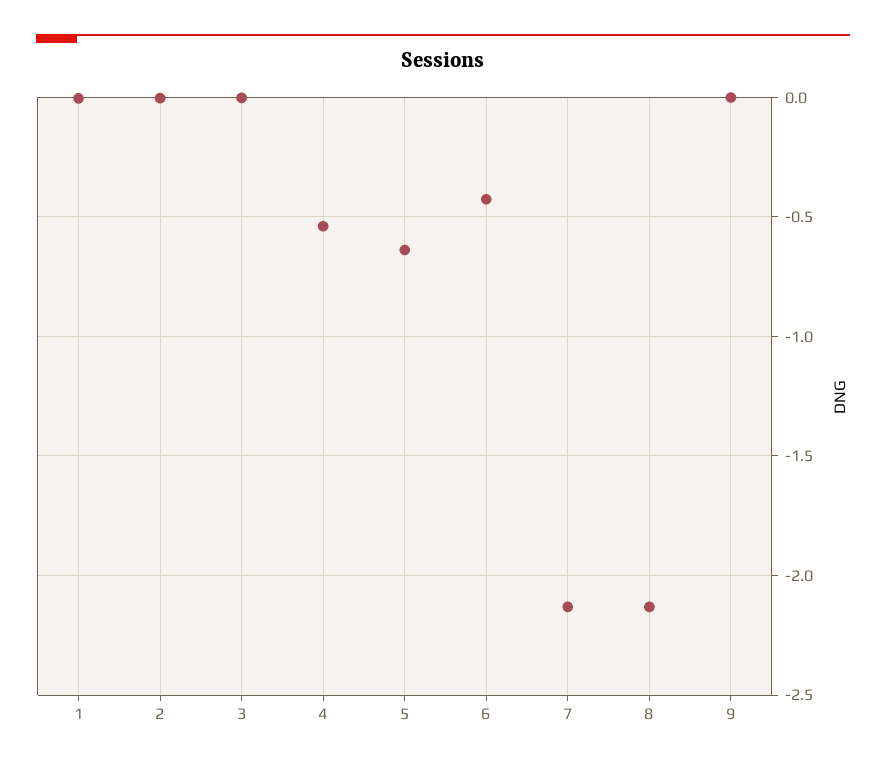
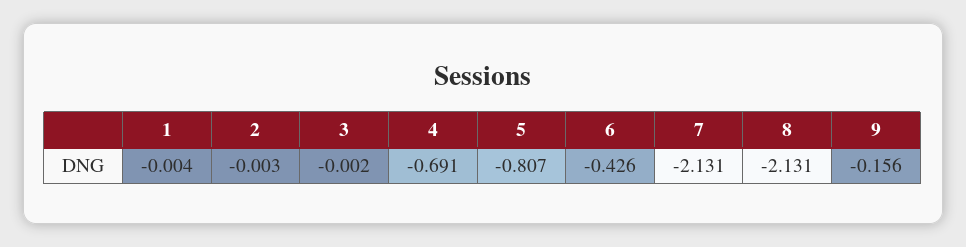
  {
    "1": -0.004,
    "2": -0.003,
    "3": -0.002,
-   "4": -0.55,
+   "4": -0.691,
-   "5": -0.65,
+   "5": -0.807,
    "6": -0.426,
    "7": -2.131,
    "8": -2.131,
-   "9": 0
+   "9": -0.156
  }

